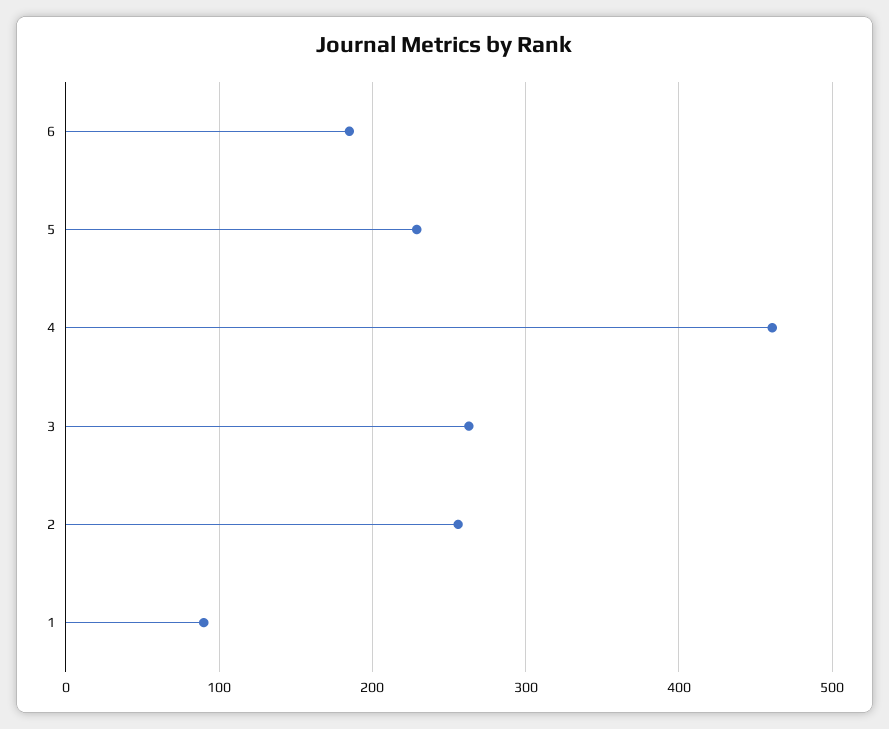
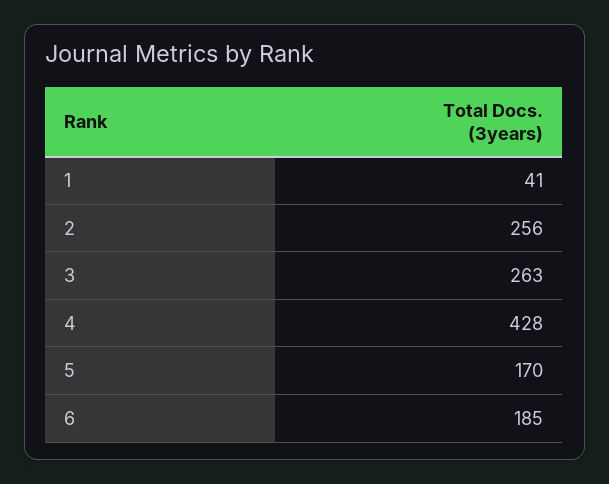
  {
    "6": 185,
-   "5": 230,
+   "5": 170,
-   "4": 460,
+   "4": 428,
    "3": 263,
    "2": 256,
-   "1": 90
+   "1": 41
  }

